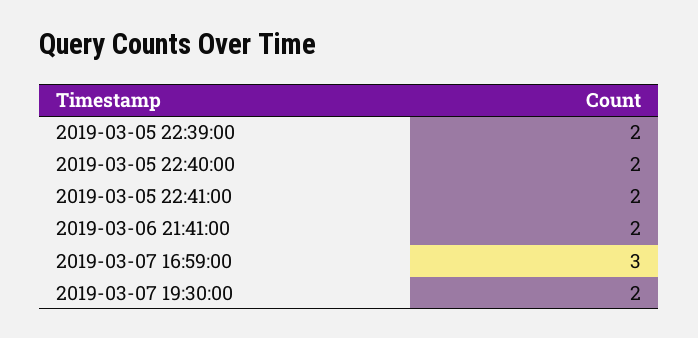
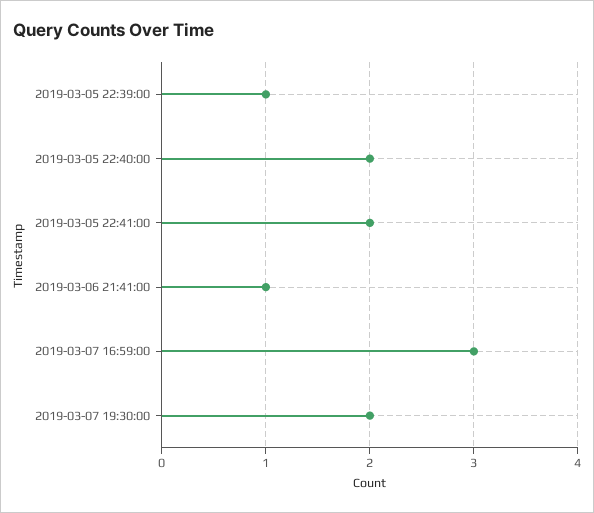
  {
-   "2019-03-05 22:39:00": 2,
+   "2019-03-05 22:39:00": 1,
    "2019-03-05 22:40:00": 2,
    "2019-03-05 22:41:00": 2,
-   "2019-03-06 21:41:00": 2,
+   "2019-03-06 21:41:00": 1,
    "2019-03-07 16:59:00": 3,
    "2019-03-07 19:30:00": 2
  }

